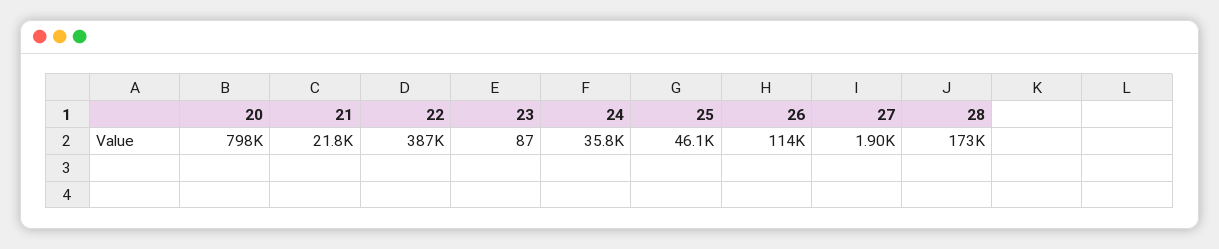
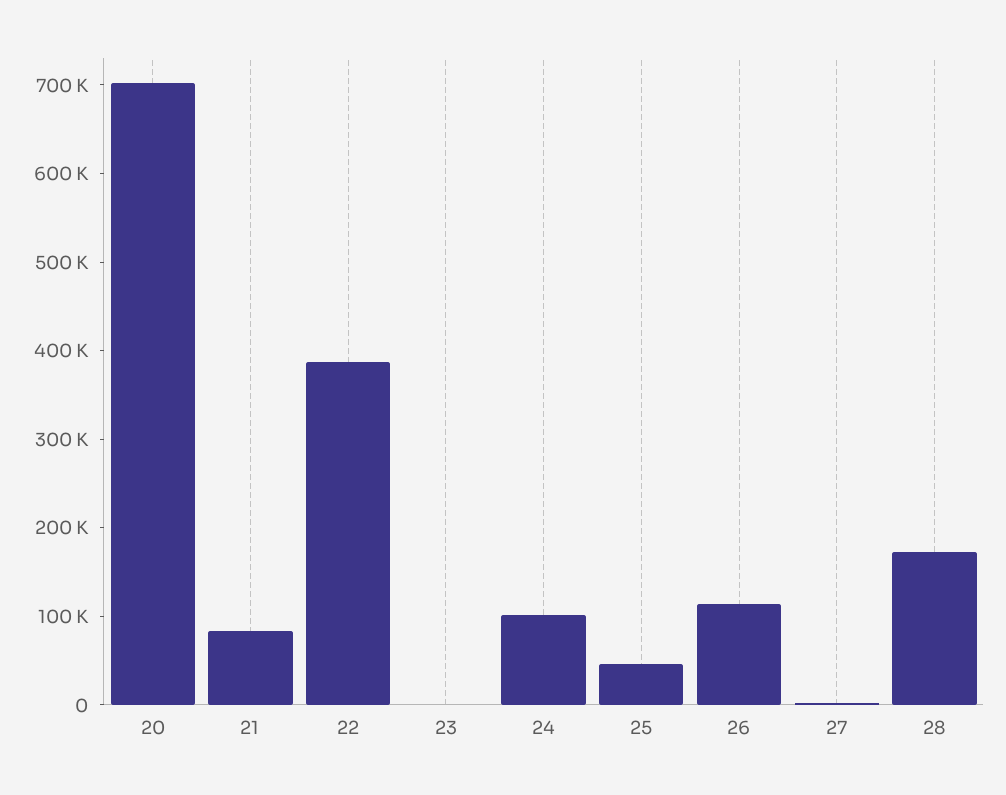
  {
-   "20": 798000,
+   "20": 700000,
-   "21": 21800,
+   "21": 80000,
    "22": 387000,
    "23": 87,
-   "24": 35800,
+   "24": 100000,
    "25": 46100,
    "26": 114000,
    "27": 1900,
    "28": 173000
  }

